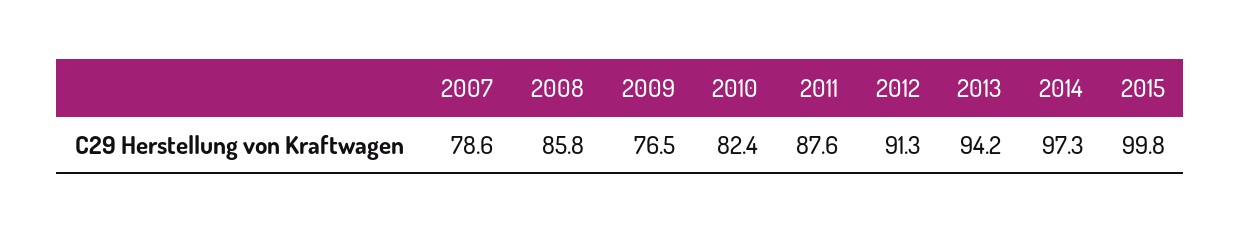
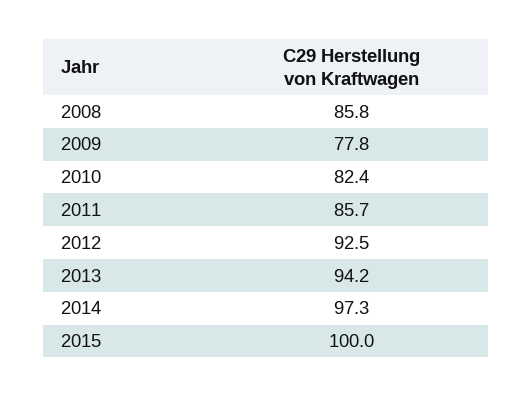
  {
-   "2007": 78.6,
    "2008": 85.8,
-   "2009": 76.5,
+   "2009": 77.8,
    "2010": 82.4,
-   "2011": 87.6,
+   "2011": 85.7,
-   "2012": 91.3,
+   "2012": 92.5,
    "2013": 94.2,
    "2014": 97.3,
-   "2015": 99.8
+   "2015": 100
  }

